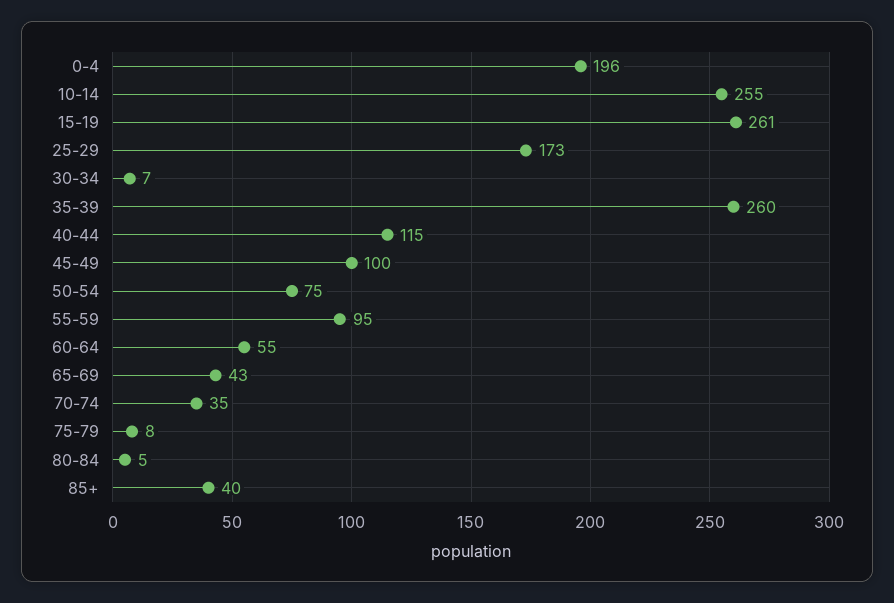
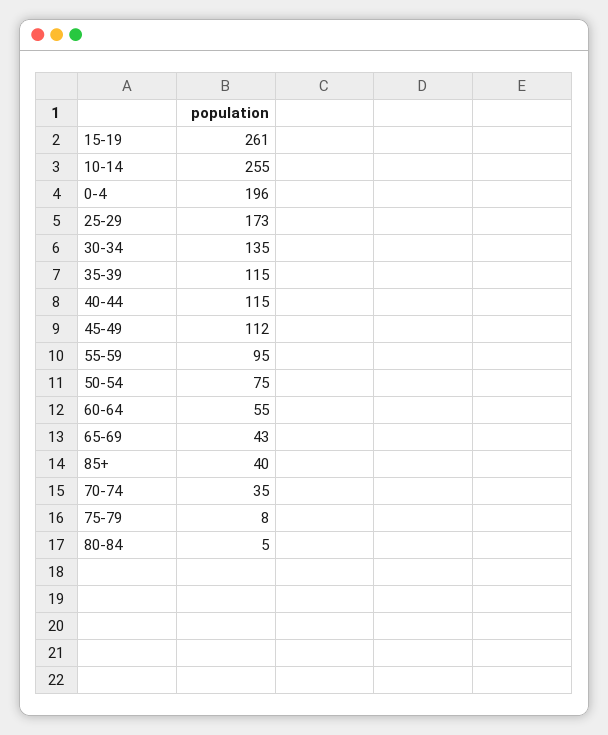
  {
    "0-4": 196,
    "10-14": 255,
    "15-19": 261,
    "25-29": 173,
-   "30-34": 7,
+   "30-34": 135,
-   "35-39": 260,
+   "35-39": 115,
    "40-44": 115,
-   "45-49": 100,
+   "45-49": 112,
    "50-54": 75,
    "55-59": 95,
    "60-64": 55,
    "65-69": 43,
    "70-74": 35,
    "75-79": 8,
    "80-84": 5,
    "85+": 40
  }

